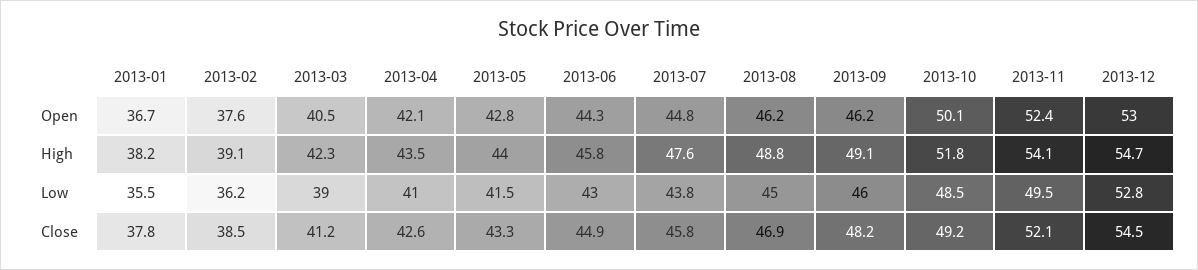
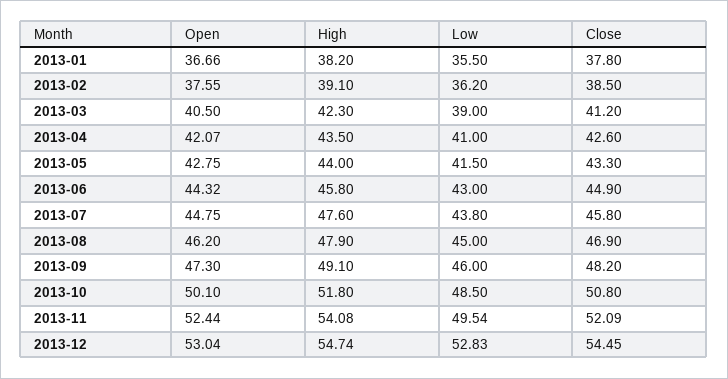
  {
    "2013-01": {
      "Open": 36.66,
      "High": 38.2,
      "Low": 35.5,
      "Close": 37.8
    },
    "2013-02": {
      "Open": 37.55,
      "High": 39.1,
      "Low": 36.2,
      "Close": 38.5
    },
    "2013-03": {
      "Open": 40.5,
      "High": 42.3,
      "Low": 39,
      "Close": 41.2
    },
    "2013-04": {
      "Open": 42.07,
      "High": 43.5,
      "Low": 41,
      "Close": 42.6
    },
    "2013-05": {
      "Open": 42.75,
      "High": 44,
      "Low": 41.5,
      "Close": 43.3
    },
    "2013-06": {
      "Open": 44.32,
      "High": 45.8,
      "Low": 43,
      "Close": 44.9
    },
    "2013-07": {
      "Open": 44.75,
      "High": 47.6,
      "Low": 43.8,
      "Close": 45.8
    },
    "2013-08": {
      "Open": 46.2,
-     "High": 48.8,
+     "High": 47.9,
      "Low": 45,
      "Close": 46.9
    },
    "2013-09": {
-     "Open": 46.2,
+     "Open": 47.3,
      "High": 49.1,
      "Low": 46,
      "Close": 48.2
    },
    "2013-10": {
      "Open": 50.1,
      "High": 51.8,
      "Low": 48.5,
-     "Close": 49.2
+     "Close": 50.8
    },
    "2013-11": {
      "Open": 52.44,
      "High": 54.08,
      "Low": 49.54,
      "Close": 52.09
    },
    "2013-12": {
      "Open": 53.04,
      "High": 54.74,
      "Low": 52.83,
      "Close": 54.45
    }
  }

